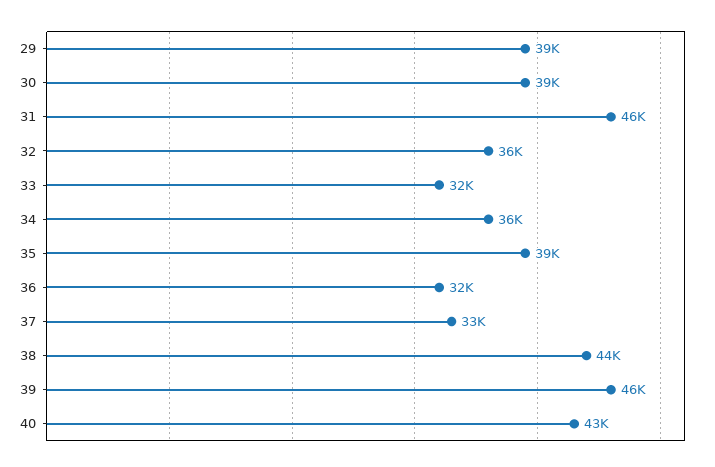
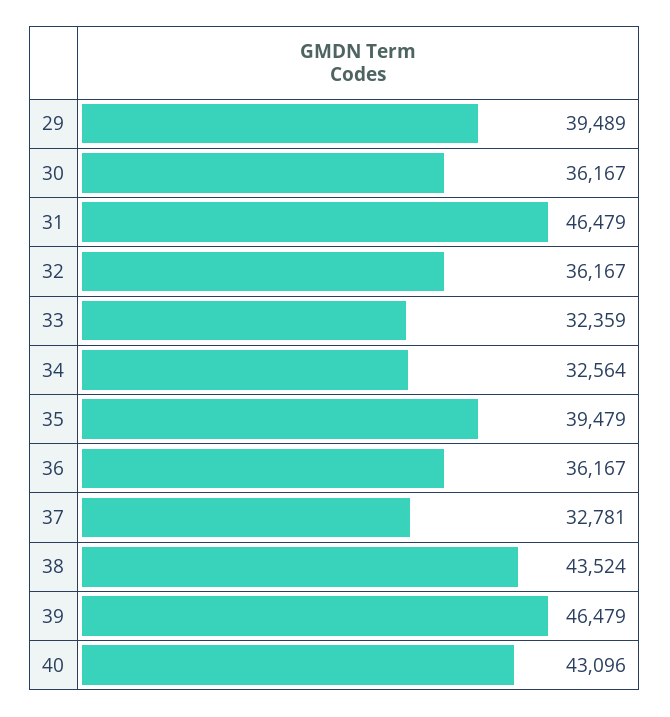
  {
    "29": 39489,
-   "30": 39000,
+   "30": 36167,
    "31": 46479,
    "32": 36167,
    "33": 32359,
-   "34": 36000,
+   "34": 32564,
    "35": 39479,
-   "36": 32000,
+   "36": 36167,
    "37": 32781,
    "38": 43524,
    "39": 46479,
    "40": 43096
  }

